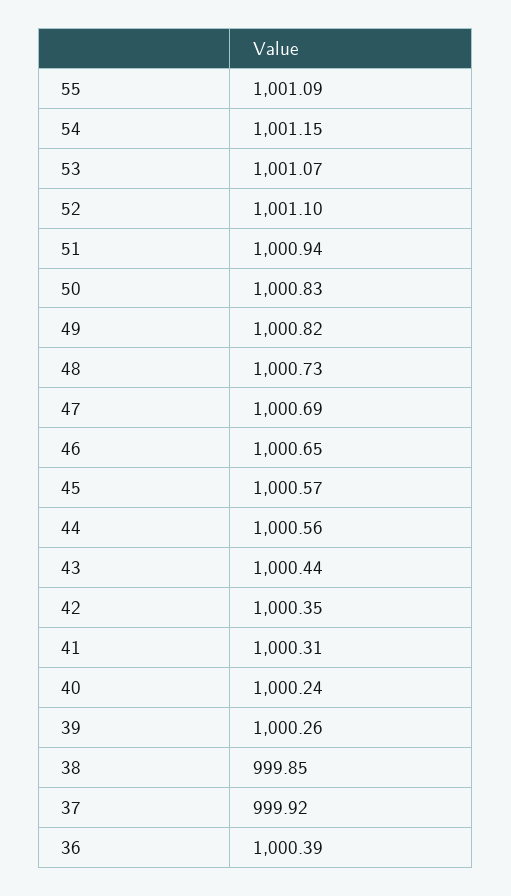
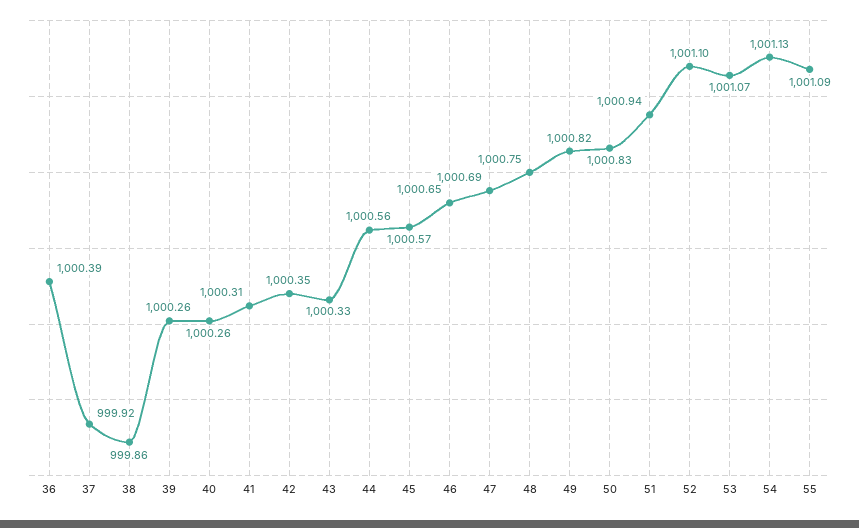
  {
    "55": 1001.09,
-   "54": 1001.15,
+   "54": 1001.13,
    "53": 1001.07,
    "52": 1001.1,
    "51": 1000.94,
    "50": 1000.83,
    "49": 1000.82,
-   "48": 1000.73,
+   "48": 1000.75,
    "47": 1000.69,
    "46": 1000.65,
    "45": 1000.57,
    "44": 1000.56,
-   "43": 1000.44,
+   "43": 1000.33,
    "42": 1000.35,
    "41": 1000.31,
-   "40": 1000.24,
+   "40": 1000.26,
    "39": 1000.26,
-   "38": 999.85,
+   "38": 999.86,
    "37": 999.92,
    "36": 1000.39
  }

